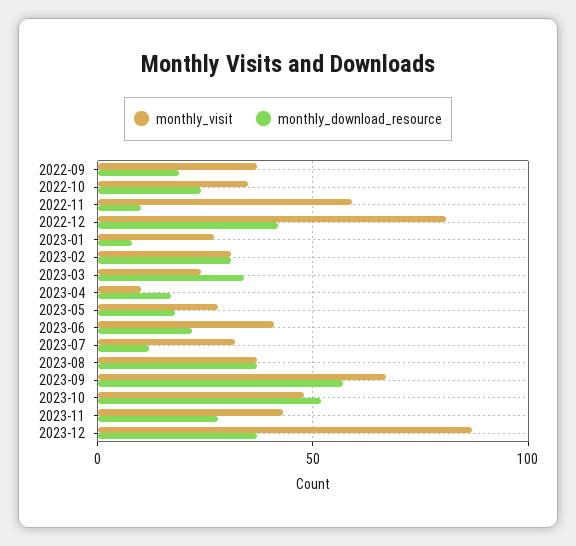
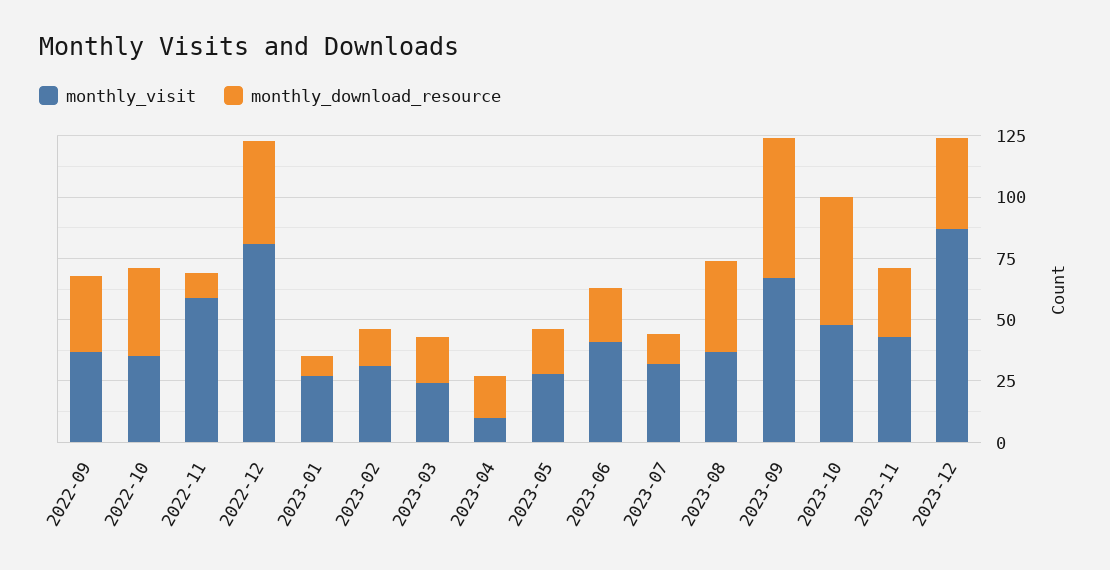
  {
    "monthly_visit": {
      "2022-09": 35,
      "2022-10": 35,
      "2022-11": 60,
      "2022-12": 80,
      "2023-01": 25,
      "2023-02": 30,
      "2023-03": 25,
      "2023-04": 10,
      "2023-05": 30,
      "2023-06": 40,
      "2023-07": 30,
      "2023-08": 35,
      "2023-09": 65,
      "2023-10": 50,
      "2023-11": 45,
      "2023-12": 85
    },
    "monthly_download_resource": {
-     "2022-09": 20,
+     "2022-09": 30,
-     "2022-10": 25,
+     "2022-10": 35,
      "2022-11": 10,
      "2022-12": 40,
      "2023-01": 10,
-     "2023-02": 30,
+     "2023-02": 15,
-     "2023-03": 35,
+     "2023-03": 20,
      "2023-04": 15,
      "2023-05": 20,
      "2023-06": 20,
      "2023-07": 10,
      "2023-08": 35,
      "2023-09": 55,
      "2023-10": 50,
      "2023-11": 30,
      "2023-12": 35
    }
  }

